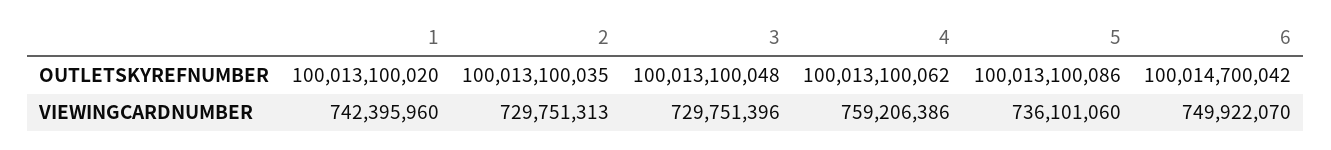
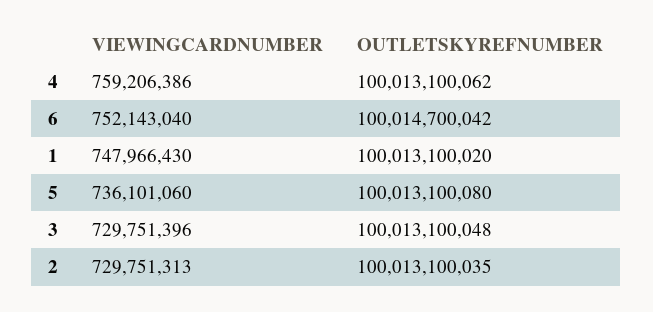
  {
    "1": {
      "OUTLETSKYREFNUMBER": 100013100020,
-     "VIEWINGCARDNUMBER": 742395960
+     "VIEWINGCARDNUMBER": 747966430
    },
    "2": {
      "OUTLETSKYREFNUMBER": 100013100035,
      "VIEWINGCARDNUMBER": 729751313
    },
    "3": {
      "OUTLETSKYREFNUMBER": 100013100048,
      "VIEWINGCARDNUMBER": 729751396
    },
    "4": {
      "OUTLETSKYREFNUMBER": 100013100062,
      "VIEWINGCARDNUMBER": 759206386
    },
    "5": {
-     "OUTLETSKYREFNUMBER": 100013100086,
+     "OUTLETSKYREFNUMBER": 100013100080,
      "VIEWINGCARDNUMBER": 736101060
    },
    "6": {
      "OUTLETSKYREFNUMBER": 100014700042,
-     "VIEWINGCARDNUMBER": 749922070
+     "VIEWINGCARDNUMBER": 752143040
    }
  }

